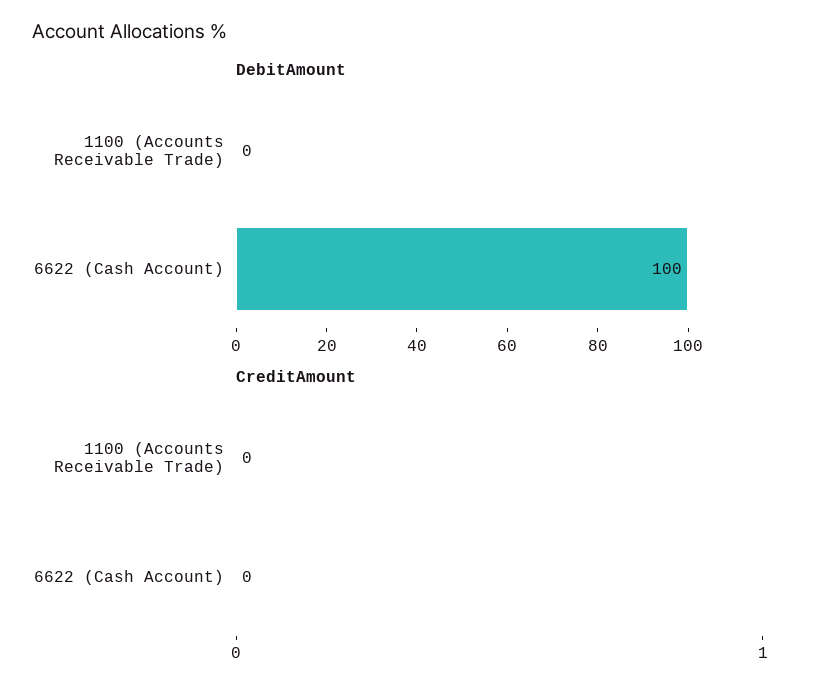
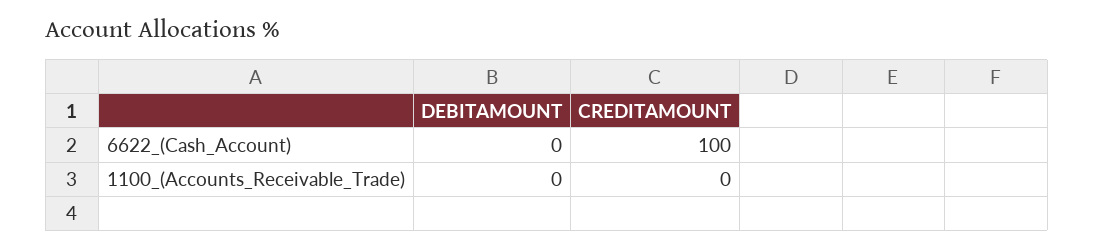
  {
    "DebitAmount": {
      "1100 (Accounts Receivable Trade)": 0,
-     "6622 (Cash Account)": 100
+     "6622 (Cash Account)": 0
    },
    "CreditAmount": {
      "1100 (Accounts Receivable Trade)": 0,
-     "6622 (Cash Account)": 0
+     "6622 (Cash Account)": 100
    }
  }

